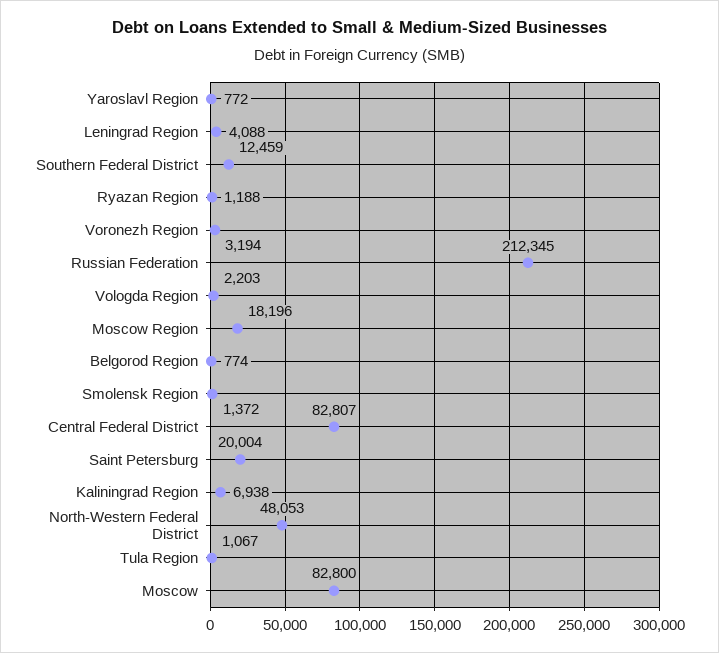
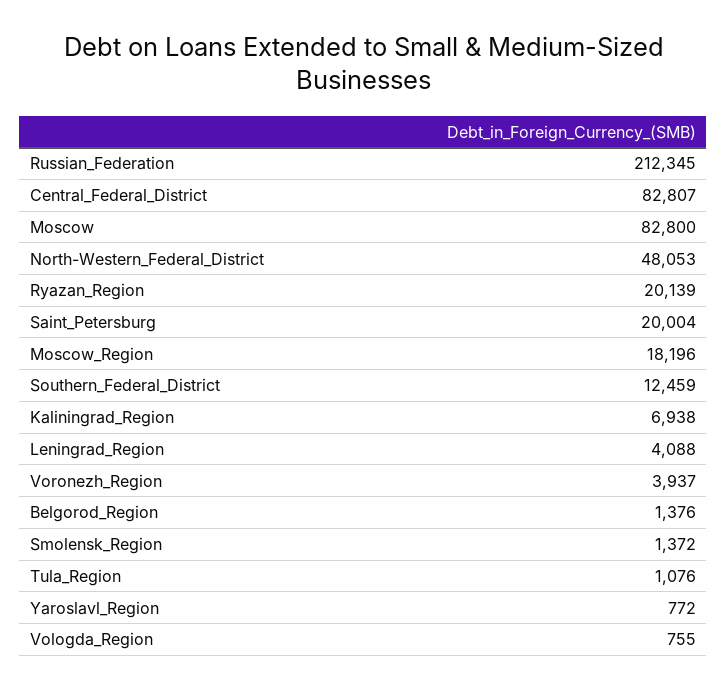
  {
    "Yaroslavl Region": 772,
    "Leningrad Region": 4088,
    "Southern Federal District": 12459,
-   "Ryazan Region": 1188,
+   "Ryazan Region": 20139,
-   "Voronezh Region": 3194,
+   "Voronezh Region": 3937,
    "Russian Federation": 212345,
-   "Vologda Region": 2203,
+   "Vologda Region": 755,
    "Moscow Region": 18196,
-   "Belgorod Region": 774,
+   "Belgorod Region": 1376,
    "Smolensk Region": 1372,
    "Central Federal District": 82807,
    "Saint Petersburg": 20004,
    "Kaliningrad Region": 6938,
    "North-Western Federal District": 48053,
-   "Tula Region": 1067,
+   "Tula Region": 1076,
    "Moscow": 82800
  }

